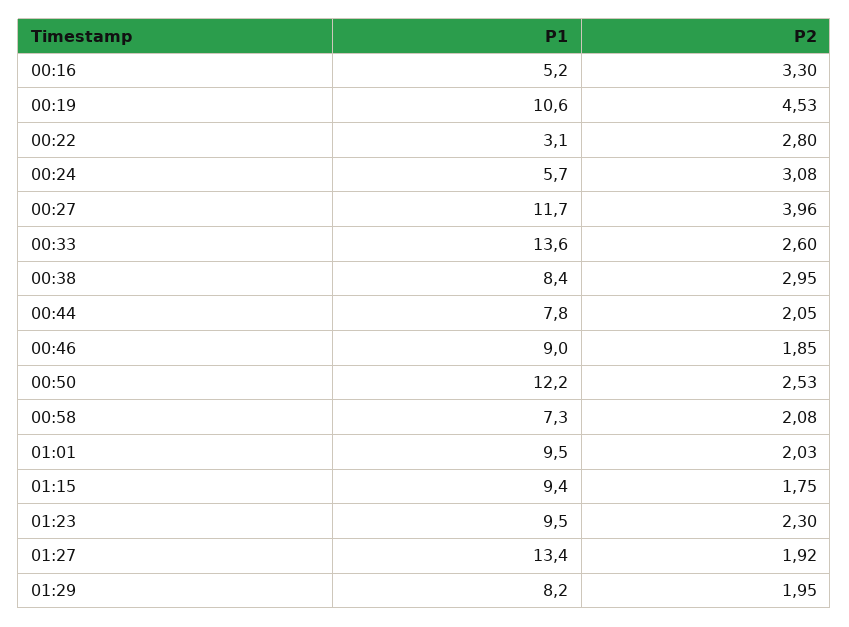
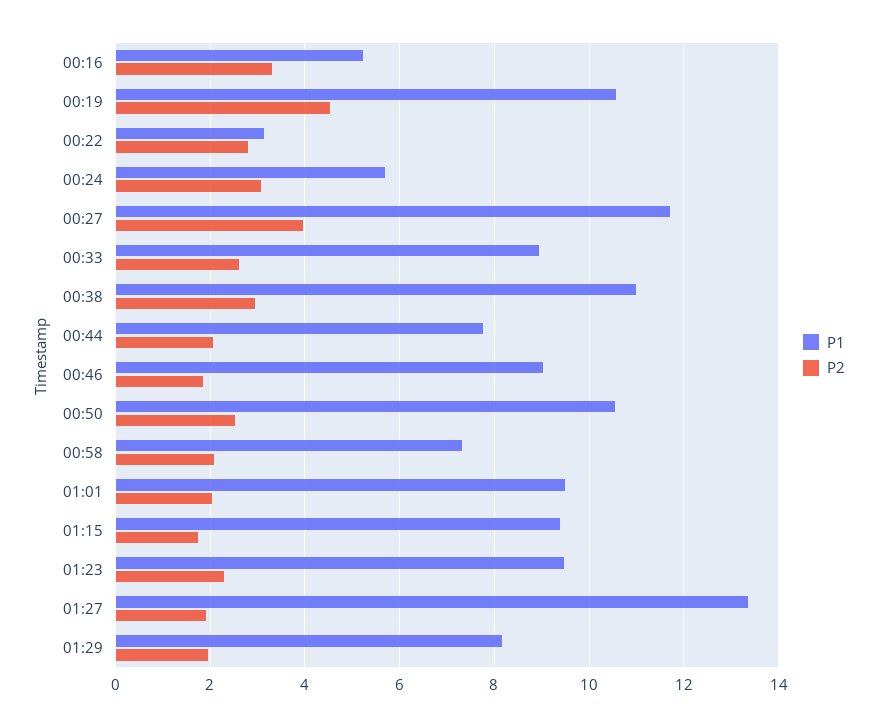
  {
    "P1": {
      "00:16": 5.2,
      "00:19": 10.6,
      "00:22": 3.1,
      "00:24": 5.7,
      "00:27": 11.7,
-     "00:33": 13.6,
+     "00:33": 9,
-     "00:38": 8.4,
+     "00:38": 11,
      "00:44": 7.8,
      "00:46": 9,
-     "00:50": 12.2,
+     "00:50": 10.6,
      "00:58": 7.3,
      "01:01": 9.5,
      "01:15": 9.4,
      "01:23": 9.5,
      "01:27": 13.4,
      "01:29": 8.2
    },
    "P2": {
      "00:16": 3.3,
      "00:19": 4.53,
      "00:22": 2.8,
      "00:24": 3.08,
      "00:27": 3.96,
      "00:33": 2.6,
      "00:38": 2.95,
      "00:44": 2.05,
      "00:46": 1.85,
      "00:50": 2.53,
      "00:58": 2.08,
      "01:01": 2.03,
      "01:15": 1.75,
      "01:23": 2.3,
      "01:27": 1.92,
      "01:29": 1.95
    }
  }

